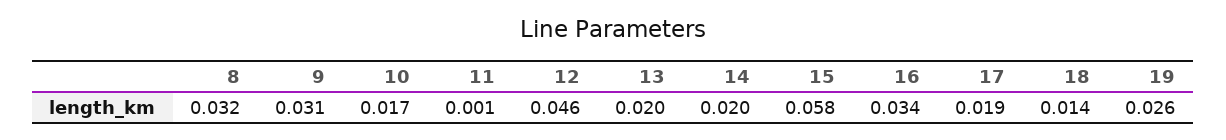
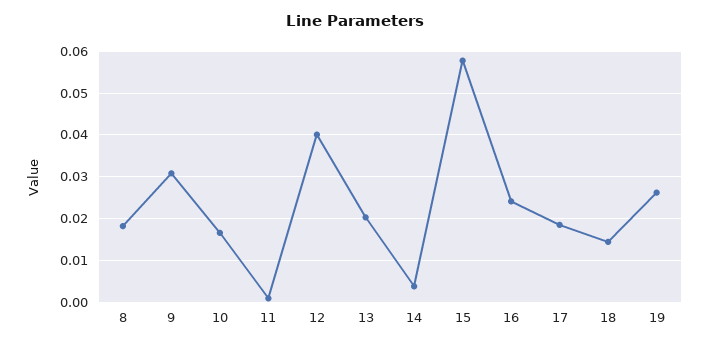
  {
-   "8": 0.032,
+   "8": 0.018,
    "9": 0.031,
    "10": 0.017,
    "11": 0.001,
-   "12": 0.046,
+   "12": 0.04,
    "13": 0.02,
-   "14": 0.02,
+   "14": 0.004,
    "15": 0.058,
-   "16": 0.034,
+   "16": 0.024,
    "17": 0.019,
    "18": 0.014,
    "19": 0.026
  }

